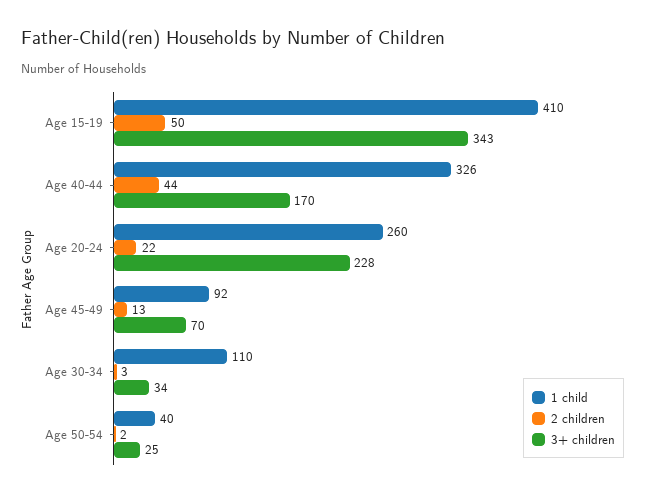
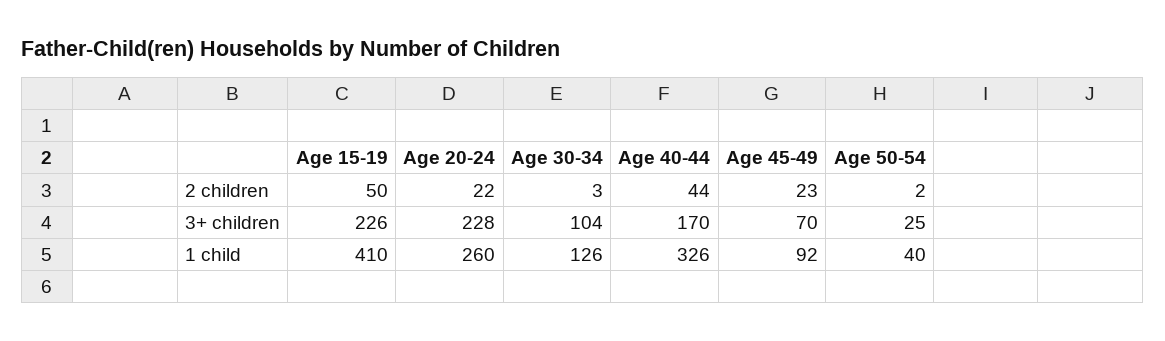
  {
    "1 child": {
      "Age 15-19": 410,
      "Age 40-44": 326,
      "Age 20-24": 260,
      "Age 45-49": 92,
-     "Age 30-34": 110,
+     "Age 30-34": 126,
      "Age 50-54": 40
    },
    "2 children": {
      "Age 15-19": 50,
      "Age 40-44": 44,
      "Age 20-24": 22,
-     "Age 45-49": 13,
+     "Age 45-49": 23,
      "Age 30-34": 3,
      "Age 50-54": 2
    },
    "3+ children": {
-     "Age 15-19": 343,
+     "Age 15-19": 226,
      "Age 40-44": 170,
      "Age 20-24": 228,
      "Age 45-49": 70,
-     "Age 30-34": 34,
+     "Age 30-34": 104,
      "Age 50-54": 25
    }
  }

